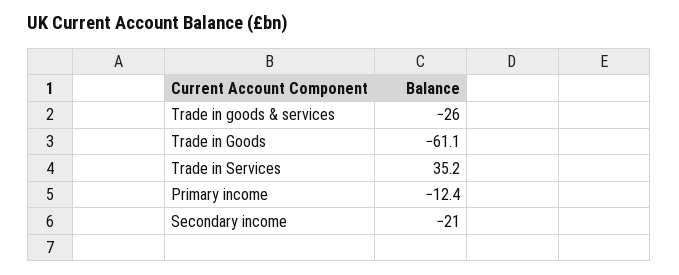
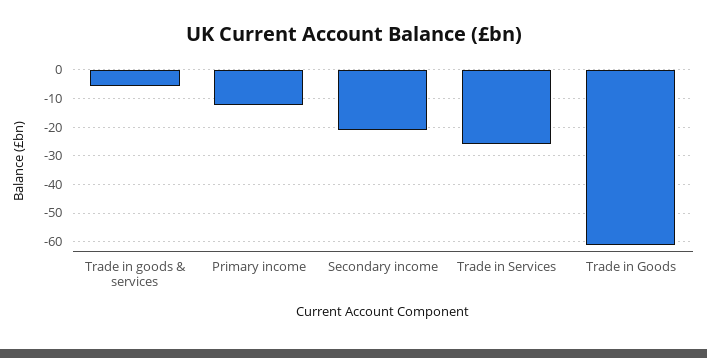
  {
-   "Trade in goods & services": -26,
+   "Trade in goods & services": -5,
    "Trade in Goods": -61.1,
-   "Trade in Services": 35.2,
+   "Trade in Services": -25,
    "Primary income": -12.4,
    "Secondary income": -21
  }

